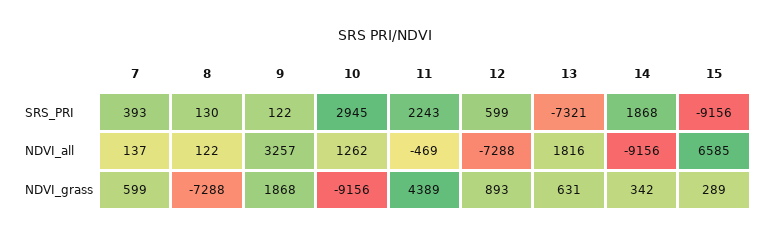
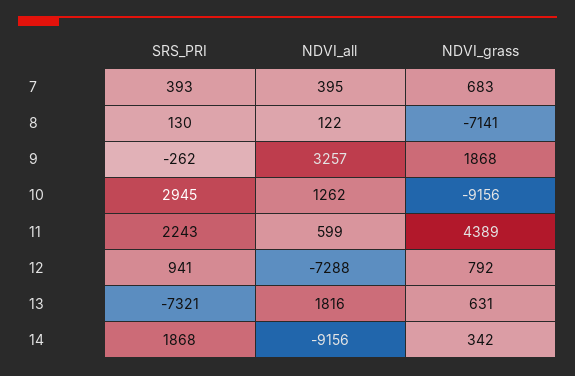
  {
    "7": {
      "SRS_PRI": 393,
-     "NDVI_all": 137,
+     "NDVI_all": 395,
-     "NDVI_grass": 599
+     "NDVI_grass": 683
    },
    "8": {
      "SRS_PRI": 130,
      "NDVI_all": 122,
-     "NDVI_grass": -7288
+     "NDVI_grass": -7141
    },
    "9": {
-     "SRS_PRI": 122,
+     "SRS_PRI": -262,
      "NDVI_all": 3257,
      "NDVI_grass": 1868
    },
    "10": {
      "SRS_PRI": 2945,
      "NDVI_all": 1262,
      "NDVI_grass": -9156
    },
    "11": {
      "SRS_PRI": 2243,
-     "NDVI_all": -469,
+     "NDVI_all": 599,
      "NDVI_grass": 4389
    },
    "12": {
-     "SRS_PRI": 599,
+     "SRS_PRI": 941,
      "NDVI_all": -7288,
-     "NDVI_grass": 893
+     "NDVI_grass": 792
    },
    "13": {
      "SRS_PRI": -7321,
      "NDVI_all": 1816,
      "NDVI_grass": 631
    },
    "14": {
      "SRS_PRI": 1868,
      "NDVI_all": -9156,
      "NDVI_grass": 342
-   },
+   }
-   "15": {
-     "SRS_PRI": -9156,
-     "NDVI_all": 6585,
-     "NDVI_grass": 289
-   }
  }

